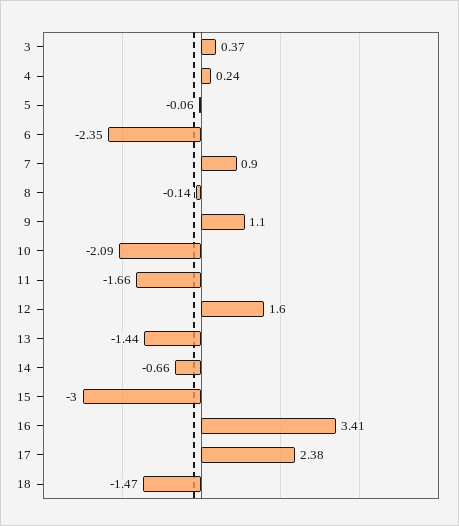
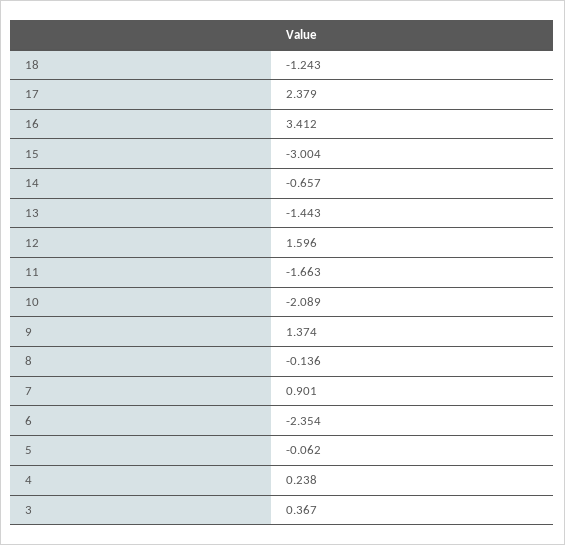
  {
    "3": 0.367,
    "4": 0.238,
    "5": -0.062,
    "6": -2.354,
    "7": 0.901,
    "8": -0.136,
-   "9": 1.1,
+   "9": 1.374,
    "10": -2.089,
    "11": -1.663,
    "12": 1.596,
    "13": -1.443,
    "14": -0.657,
    "15": -3.004,
    "16": 3.412,
    "17": 2.379,
-   "18": -1.47
+   "18": -1.243
  }

